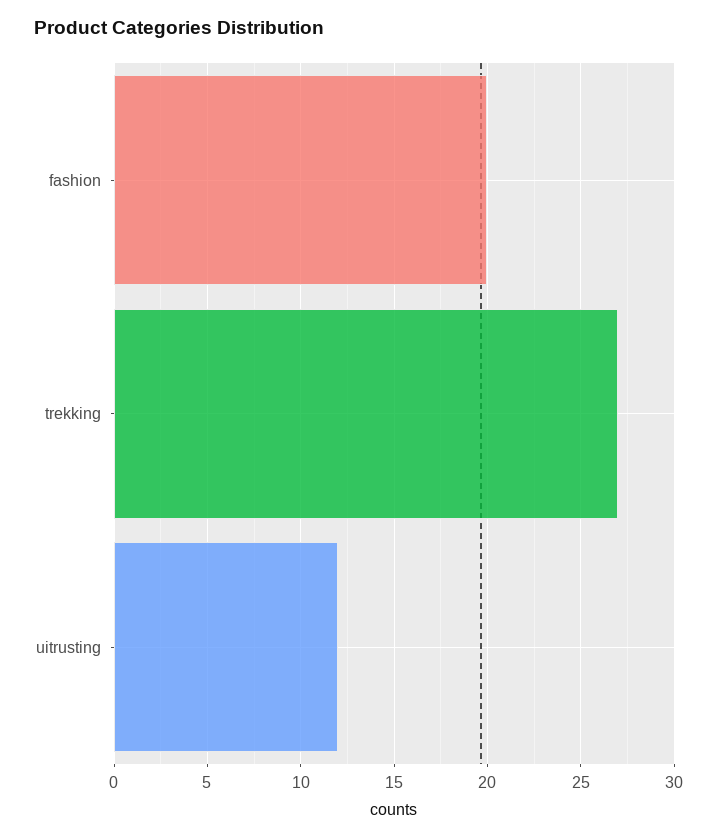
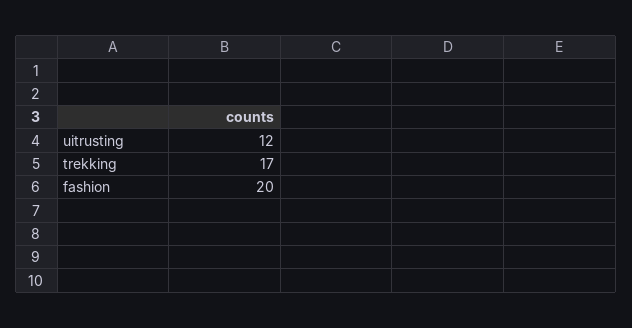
  {
    "fashion": 20,
-   "trekking": 27,
+   "trekking": 17,
    "uitrusting": 12
  }

